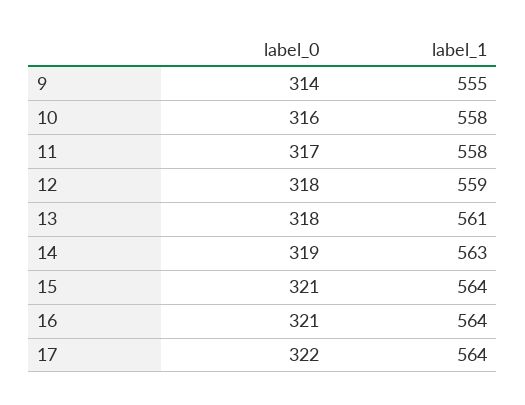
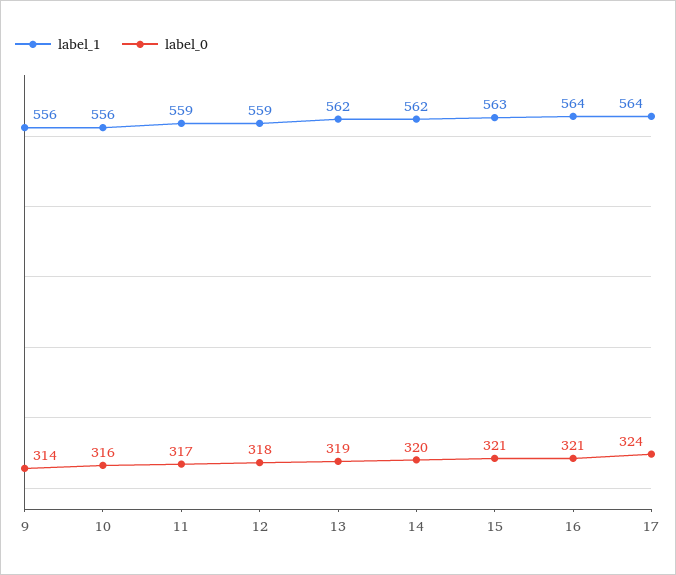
  {
    "label_0": {
      "9": 314,
      "10": 316,
      "11": 317,
      "12": 318,
-     "13": 318,
+     "13": 319,
-     "14": 319,
+     "14": 320,
      "15": 321,
      "16": 321,
-     "17": 322
+     "17": 324
    },
    "label_1": {
-     "9": 555,
+     "9": 556,
-     "10": 558,
+     "10": 556,
-     "11": 558,
+     "11": 559,
      "12": 559,
-     "13": 561,
+     "13": 562,
-     "14": 563,
+     "14": 562,
-     "15": 564,
+     "15": 563,
      "16": 564,
      "17": 564
    }
  }

